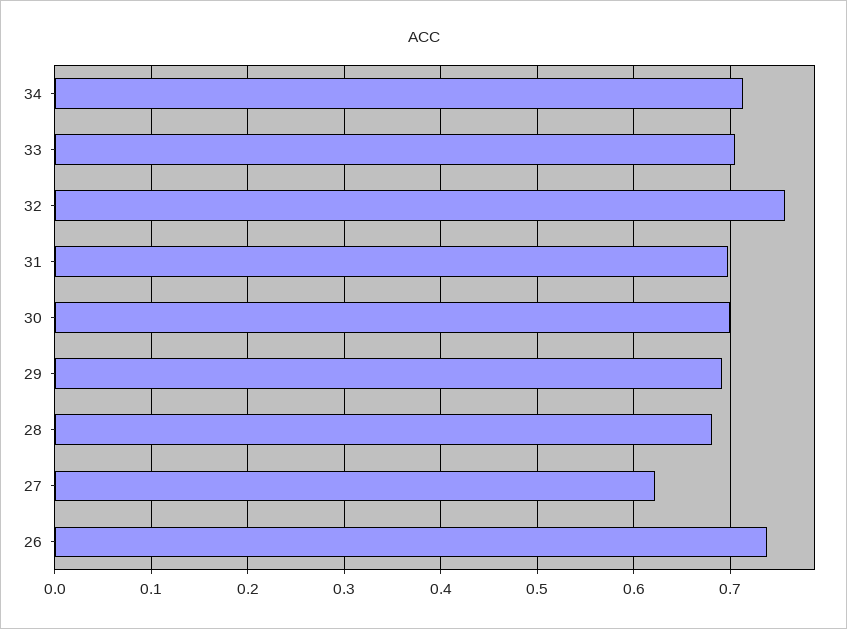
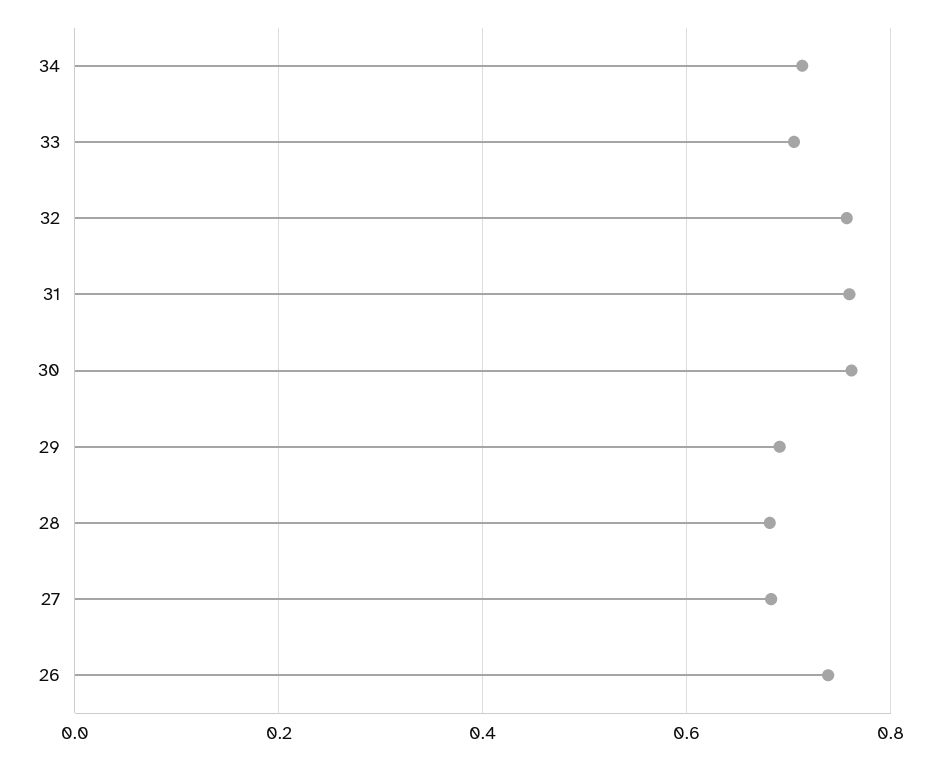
  {
    "34": 0.71,
    "33": 0.71,
    "32": 0.76,
-   "31": 0.7,
+   "31": 0.76,
-   "30": 0.7,
+   "30": 0.76,
    "29": 0.69,
    "28": 0.68,
-   "27": 0.62,
+   "27": 0.68,
    "26": 0.74
  }

